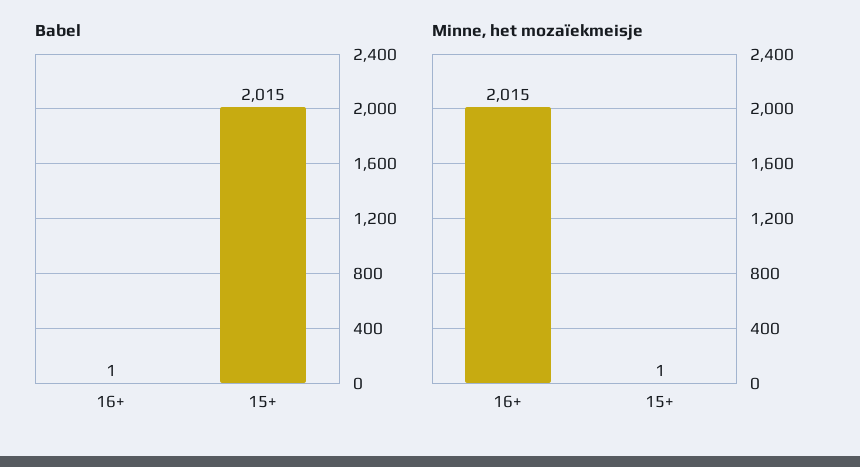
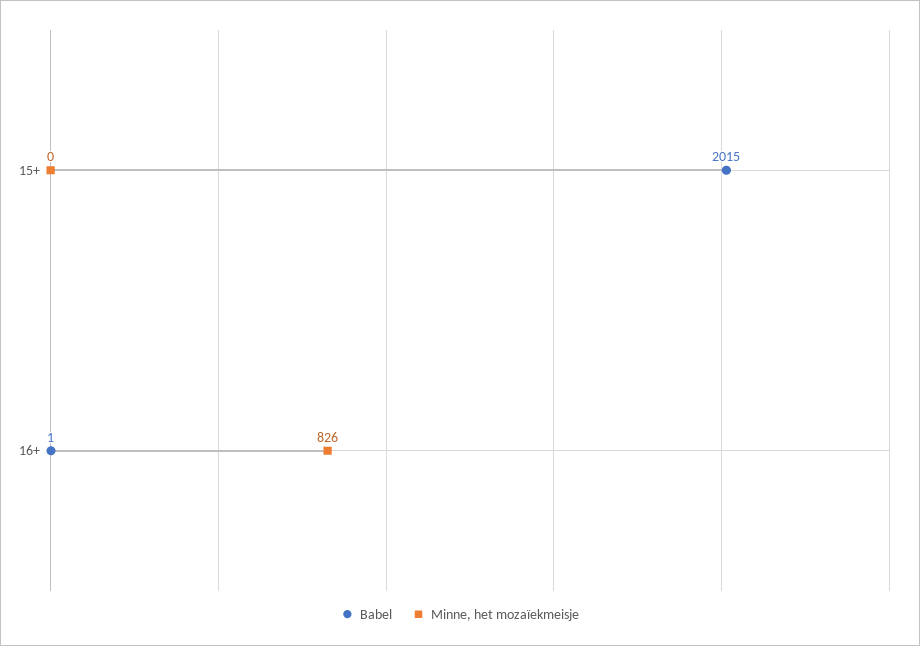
  {
    "Babel": {
      "16+": 1,
      "15+": 2015
    },
    "Minne, het mozaïekmeisje": {
-     "16+": 2015,
+     "16+": 826,
-     "15+": 1
+     "15+": 0
    }
  }

